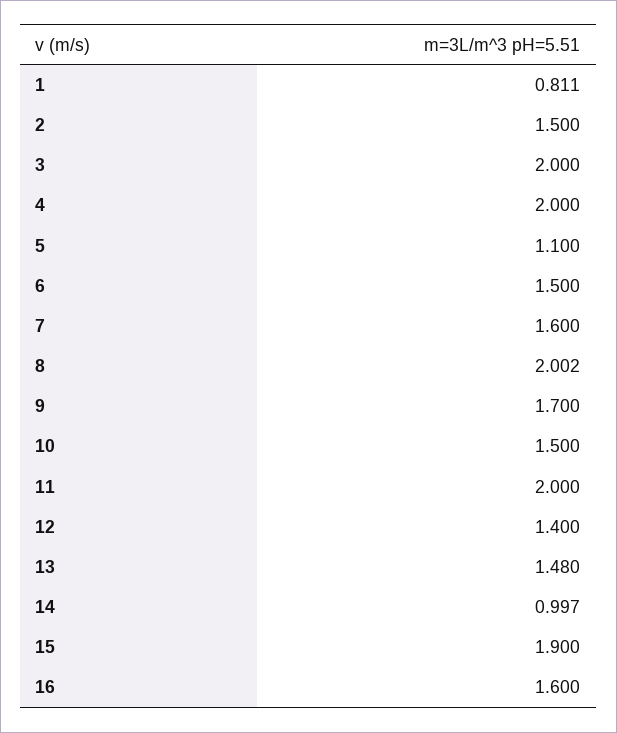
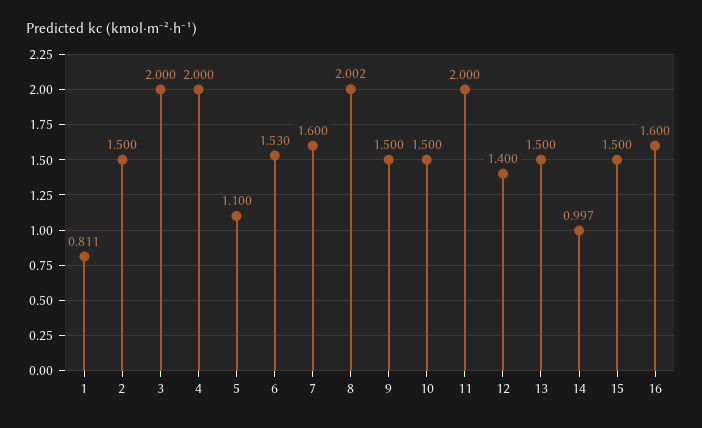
  {
    "1": 0.811,
    "2": 1.5,
    "3": 2,
    "4": 2,
    "5": 1.1,
-   "6": 1.5,
+   "6": 1.53,
    "7": 1.6,
    "8": 2.002,
-   "9": 1.7,
+   "9": 1.5,
    "10": 1.5,
    "11": 2,
    "12": 1.4,
-   "13": 1.48,
+   "13": 1.5,
    "14": 0.997,
-   "15": 1.9,
+   "15": 1.5,
    "16": 1.6
  }

